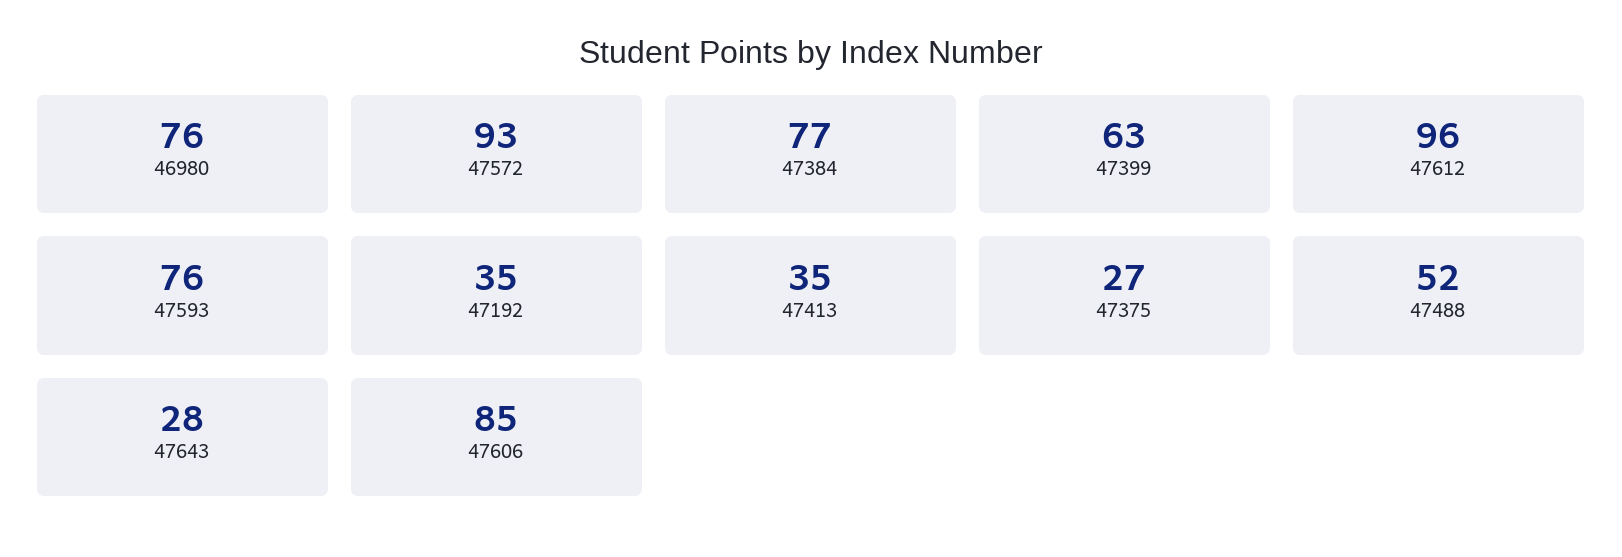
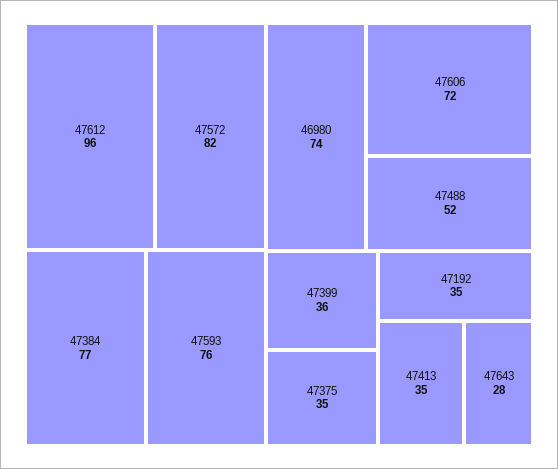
  {
-   "46980": 76,
+   "46980": 74,
-   "47572": 93,
+   "47572": 82,
    "47384": 77,
-   "47399": 63,
+   "47399": 36,
    "47612": 96,
    "47593": 76,
    "47192": 35,
    "47413": 35,
-   "47375": 27,
+   "47375": 35,
    "47488": 52,
    "47643": 28,
-   "47606": 85
+   "47606": 72
  }

